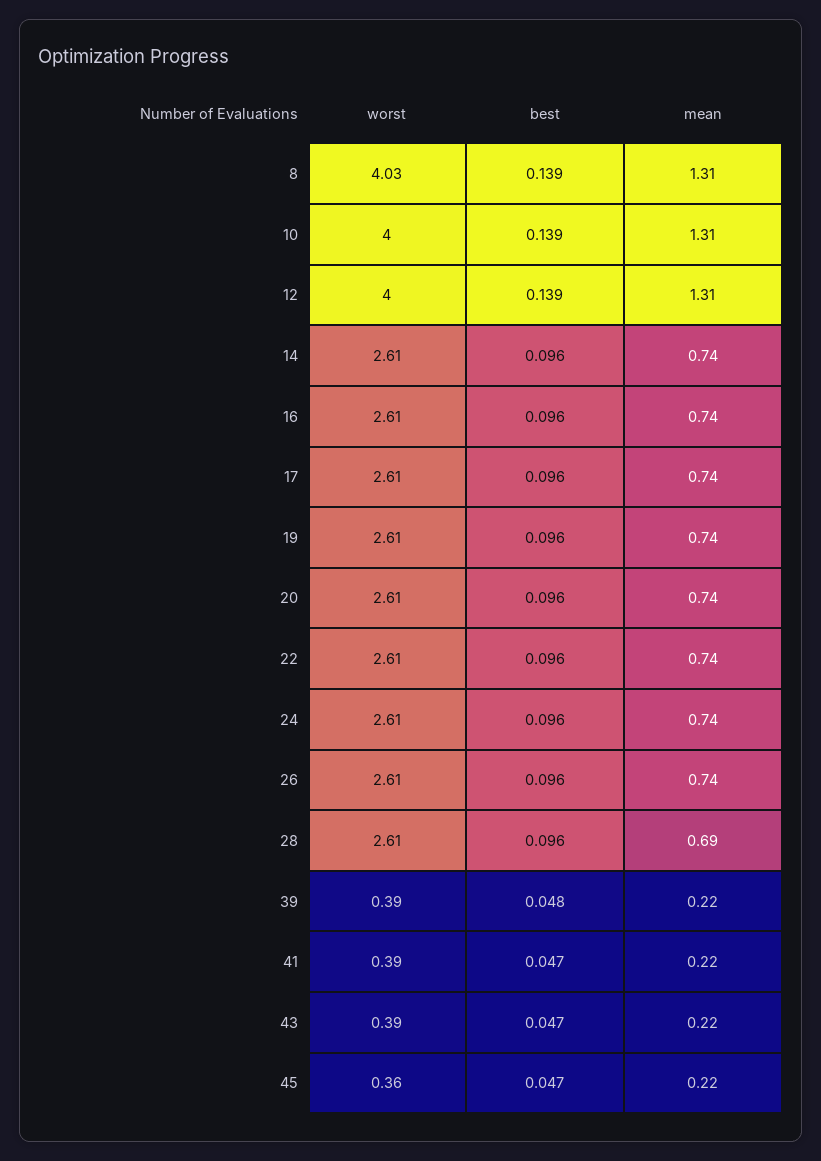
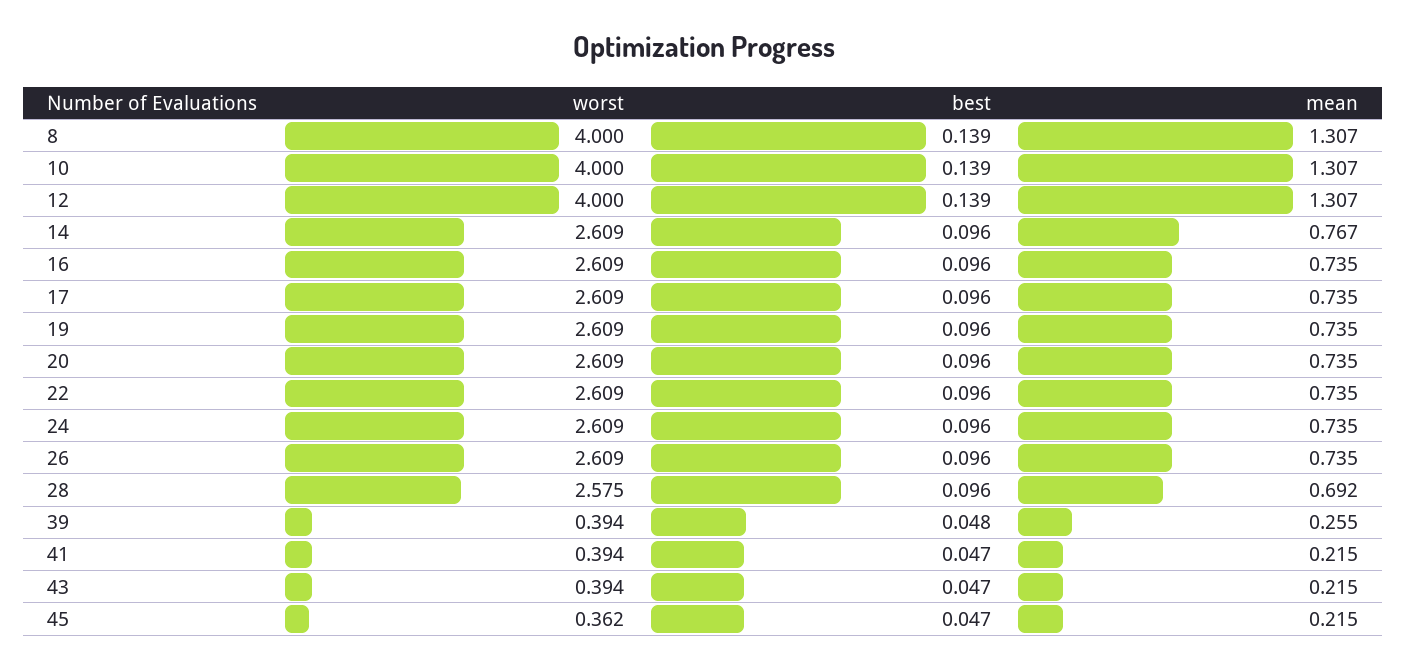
  {
    "worst": {
-     "8": 4.03,
+     "8": 4,
      "10": 4,
      "12": 4,
      "14": 2.609,
      "16": 2.609,
      "17": 2.609,
      "19": 2.609,
      "20": 2.609,
      "22": 2.609,
      "24": 2.609,
      "26": 2.609,
-     "28": 2.61,
+     "28": 2.575,
      "39": 0.394,
      "41": 0.394,
      "43": 0.394,
      "45": 0.362
    },
    "best": {
      "8": 0.139,
      "10": 0.139,
      "12": 0.139,
      "14": 0.096,
      "16": 0.096,
      "17": 0.096,
      "19": 0.096,
      "20": 0.096,
      "22": 0.096,
      "24": 0.096,
      "26": 0.096,
      "28": 0.096,
      "39": 0.048,
      "41": 0.047,
      "43": 0.047,
      "45": 0.047
    },
    "mean": {
      "8": 1.307,
      "10": 1.307,
      "12": 1.307,
-     "14": 0.74,
+     "14": 0.767,
      "16": 0.735,
      "17": 0.735,
      "19": 0.735,
      "20": 0.735,
      "22": 0.735,
      "24": 0.735,
      "26": 0.735,
      "28": 0.692,
-     "39": 0.22,
+     "39": 0.255,
      "41": 0.215,
      "43": 0.215,
      "45": 0.215
    }
  }

